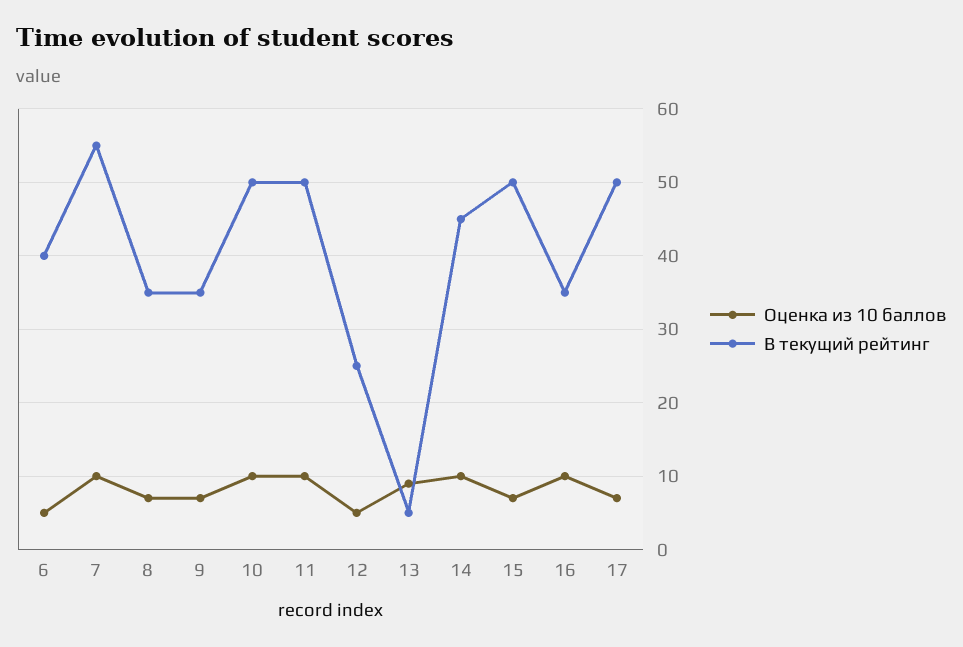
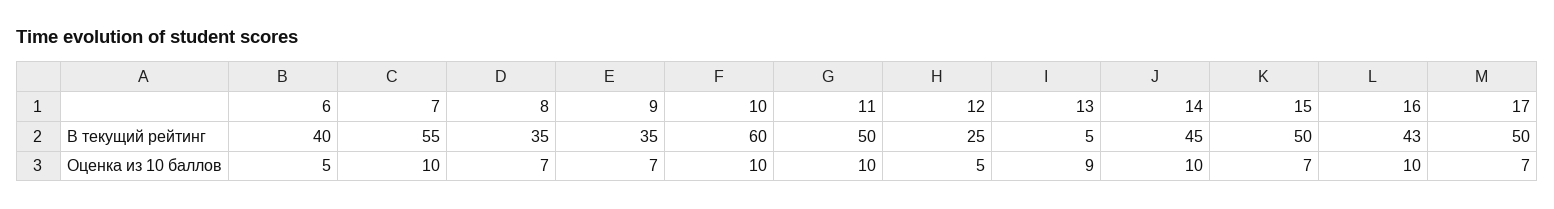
  {
    "Оценка из 10 баллов": {
      "6": 5,
      "7": 10,
      "8": 7,
      "9": 7,
      "10": 10,
      "11": 10,
      "12": 5,
      "13": 9,
      "14": 10,
      "15": 7,
      "16": 10,
      "17": 7
    },
    "В текущий рейтинг": {
      "6": 40,
      "7": 55,
      "8": 35,
      "9": 35,
-     "10": 50,
+     "10": 60,
      "11": 50,
      "12": 25,
      "13": 5,
      "14": 45,
      "15": 50,
-     "16": 35,
+     "16": 43,
      "17": 50
    }
  }

